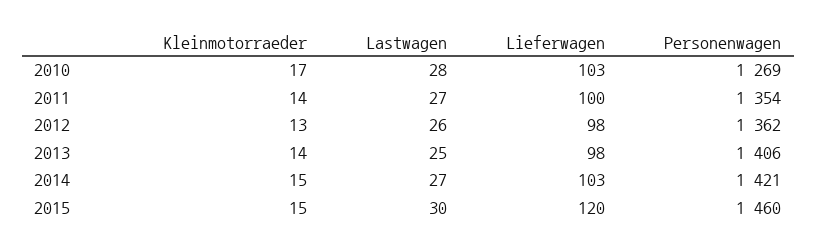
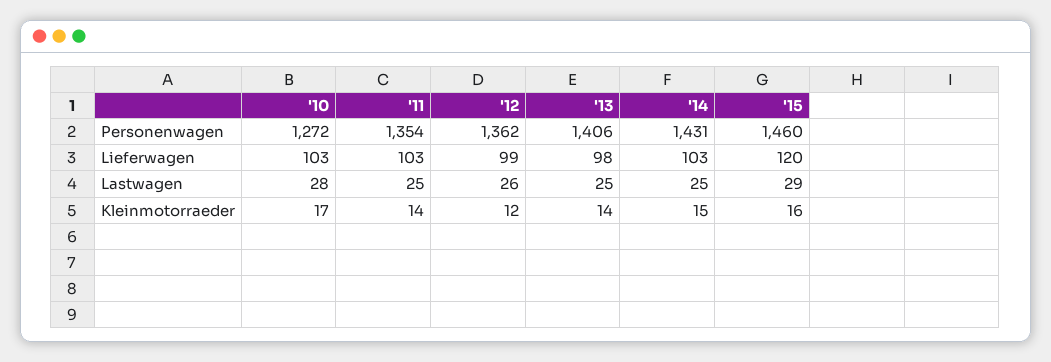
  {
    "Kleinmotorraeder": {
      "2010": 17,
      "2011": 14,
-     "2012": 13,
+     "2012": 12,
      "2013": 14,
      "2014": 15,
-     "2015": 15
+     "2015": 16
    },
    "Lastwagen": {
      "2010": 28,
-     "2011": 27,
+     "2011": 25,
      "2012": 26,
      "2013": 25,
-     "2014": 27,
+     "2014": 25,
-     "2015": 30
+     "2015": 29
    },
    "Lieferwagen": {
      "2010": 103,
-     "2011": 100,
+     "2011": 103,
-     "2012": 98,
+     "2012": 99,
      "2013": 98,
      "2014": 103,
      "2015": 120
    },
    "Personenwagen": {
-     "2010": 1269,
+     "2010": 1272,
      "2011": 1354,
      "2012": 1362,
      "2013": 1406,
-     "2014": 1421,
+     "2014": 1431,
      "2015": 1460
    }
  }

